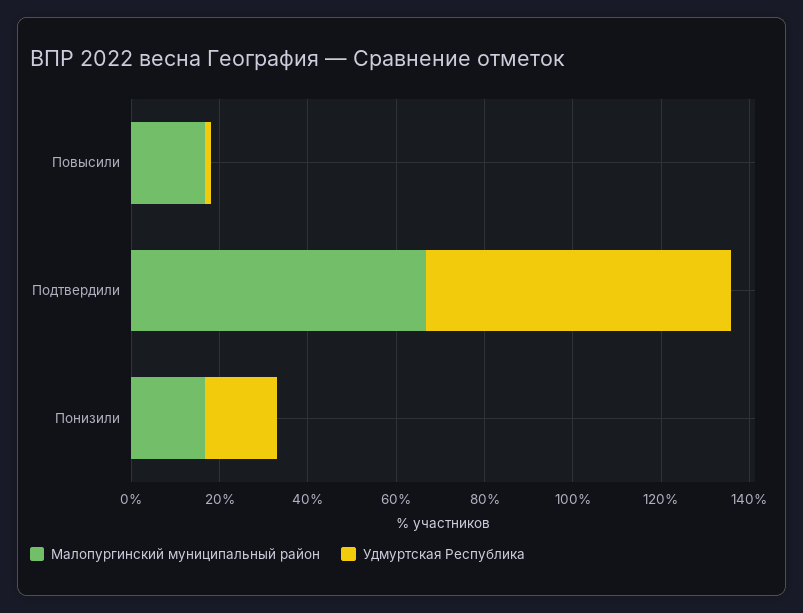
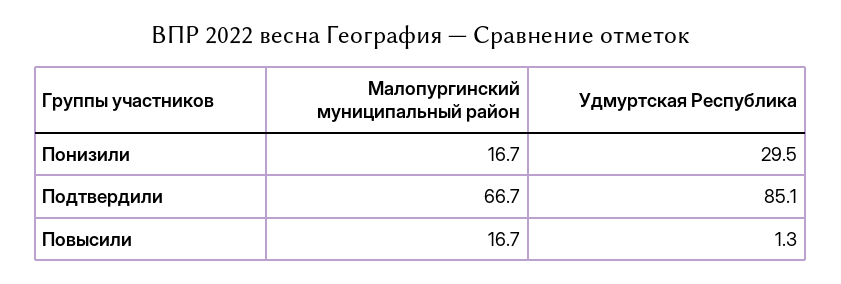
  {
    "Малопургинский муниципальный район": {
      "Повысили": 16.7,
      "Подтвердили": 66.7,
      "Понизили": 16.7
    },
    "Удмуртская Республика": {
      "Повысили": 1.3,
-     "Подтвердили": 70,
+     "Подтвердили": 85.1,
-     "Понизили": 15
+     "Понизили": 29.5
    }
  }

